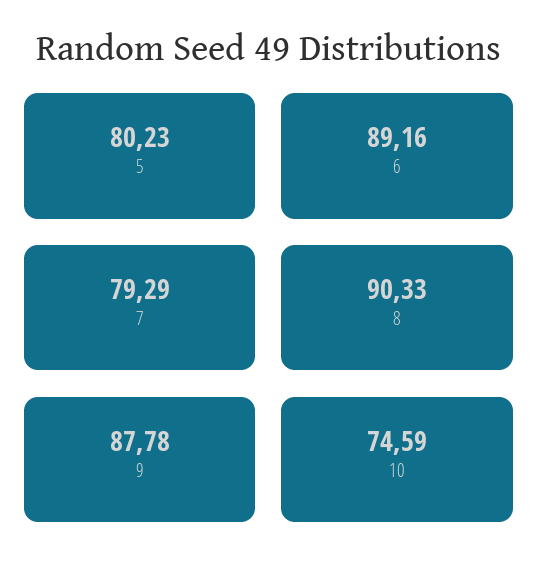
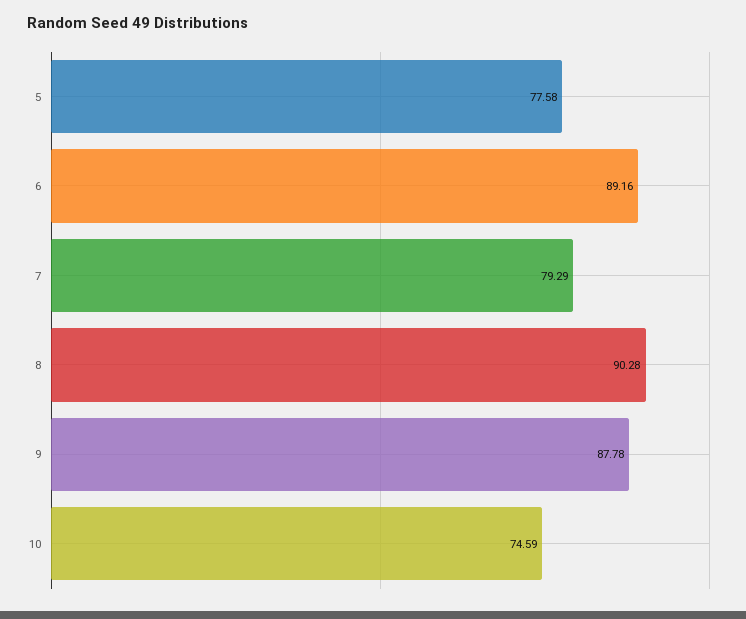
  {
-   "5": 80.23,
+   "5": 77.58,
    "6": 89.16,
    "7": 79.29,
-   "8": 90.33,
+   "8": 90.28,
    "9": 87.78,
    "10": 74.59
  }

